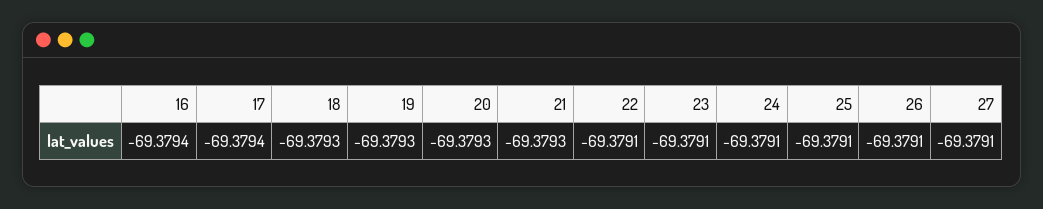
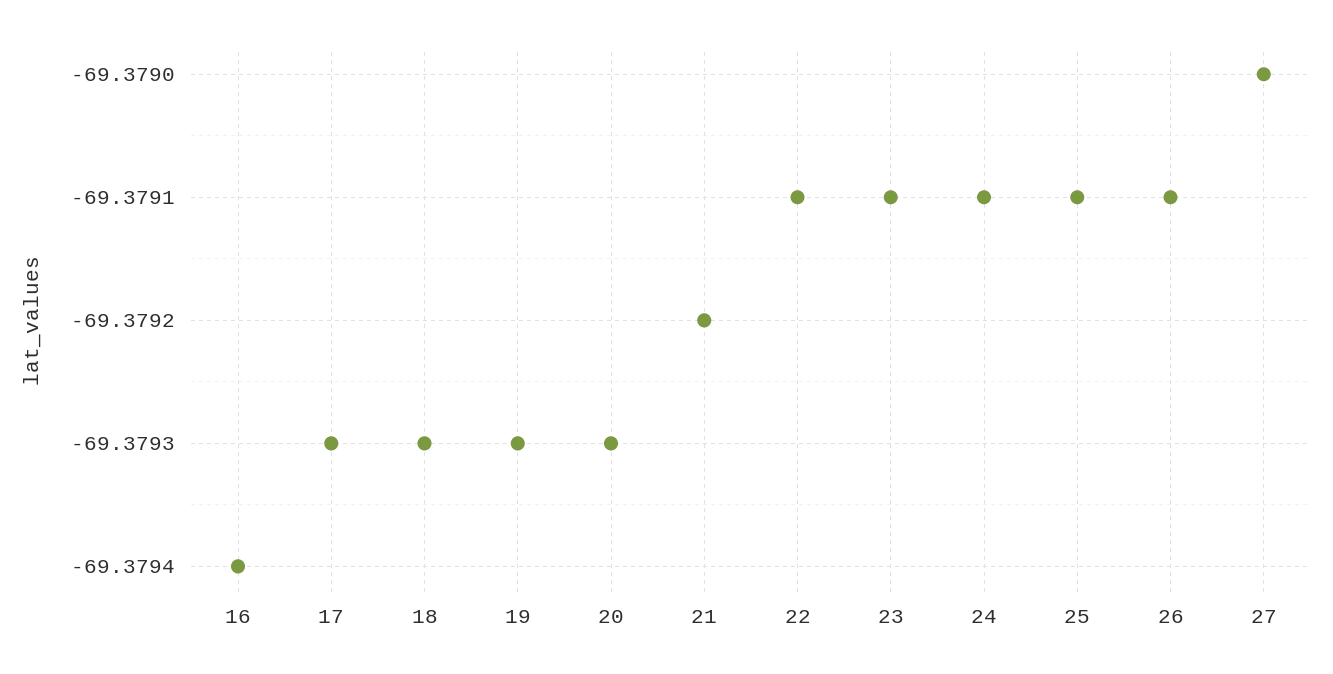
  {
    "16": -69.3794,
-   "17": -69.3794,
+   "17": -69.3793,
    "18": -69.3793,
    "19": -69.3793,
    "20": -69.3793,
-   "21": -69.3793,
+   "21": -69.3792,
    "22": -69.3791,
    "23": -69.3791,
    "24": -69.3791,
    "25": -69.3791,
    "26": -69.3791,
-   "27": -69.3791
+   "27": -69.379
  }

